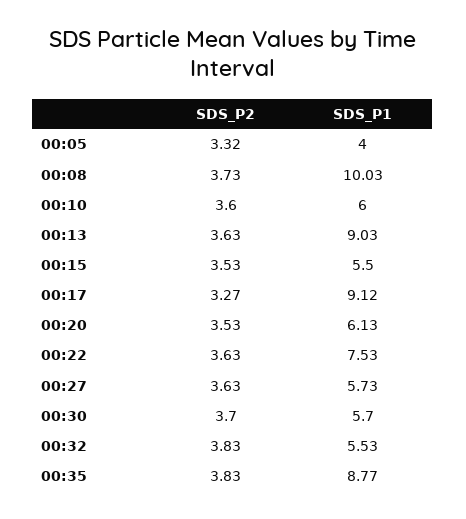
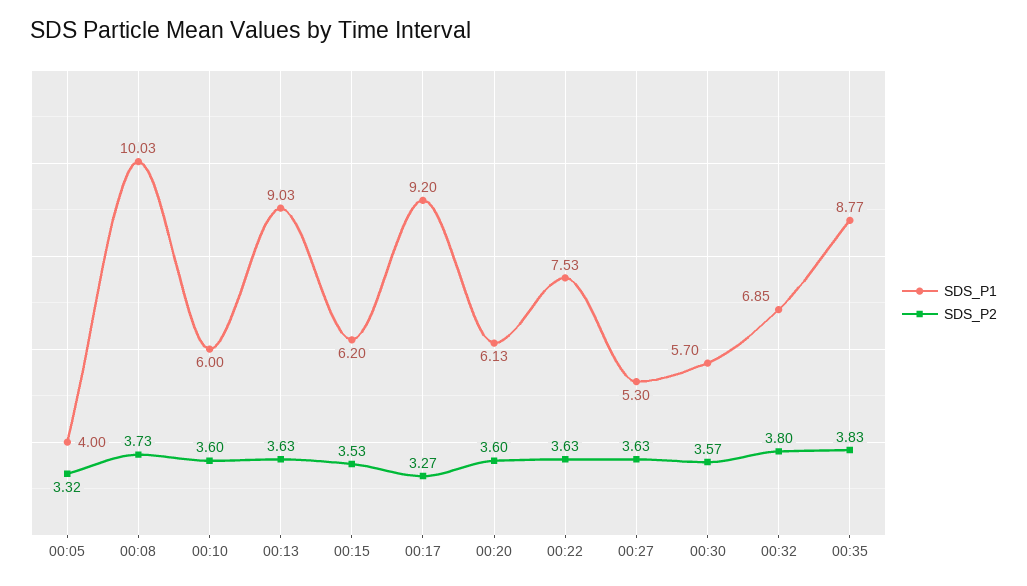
  {
    "SDS_P2": {
      "00:05": 3.32,
      "00:08": 3.73,
      "00:10": 3.6,
      "00:13": 3.63,
      "00:15": 3.53,
      "00:17": 3.27,
-     "00:20": 3.53,
+     "00:20": 3.6,
      "00:22": 3.63,
      "00:27": 3.63,
-     "00:30": 3.7,
+     "00:30": 3.57,
-     "00:32": 3.83,
+     "00:32": 3.8,
      "00:35": 3.83
    },
    "SDS_P1": {
      "00:05": 4,
      "00:08": 10.03,
      "00:10": 6,
      "00:13": 9.03,
-     "00:15": 5.5,
+     "00:15": 6.2,
-     "00:17": 9.12,
+     "00:17": 9.2,
      "00:20": 6.13,
      "00:22": 7.53,
-     "00:27": 5.73,
+     "00:27": 5.3,
      "00:30": 5.7,
-     "00:32": 5.53,
+     "00:32": 6.85,
      "00:35": 8.77
    }
  }

